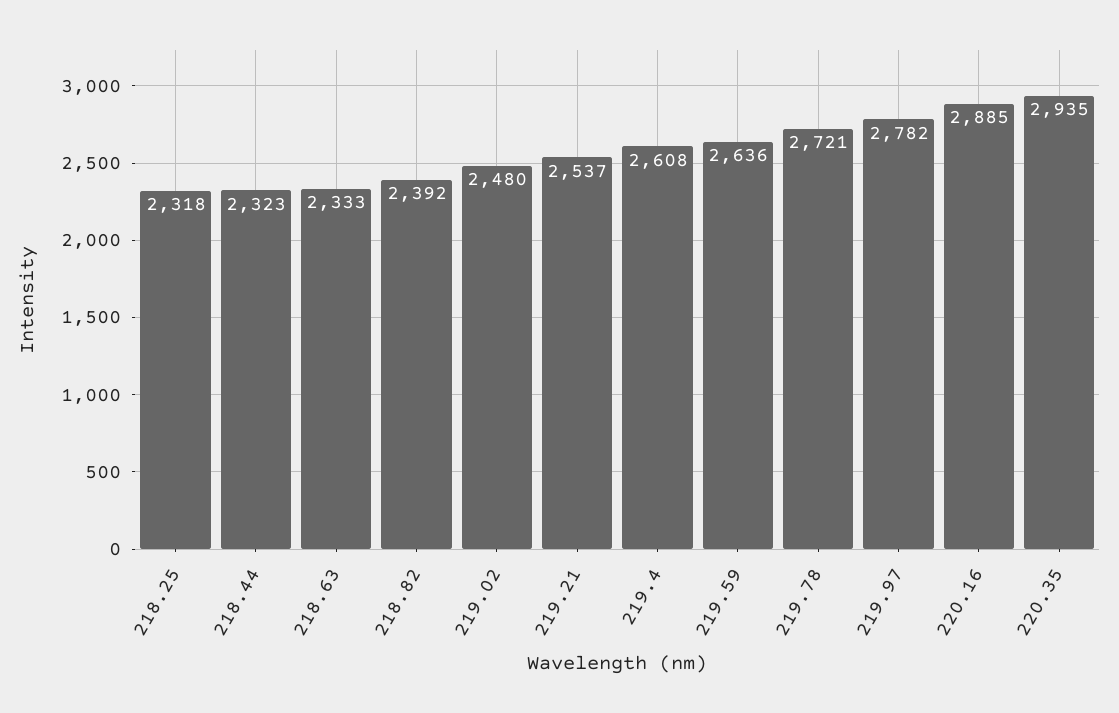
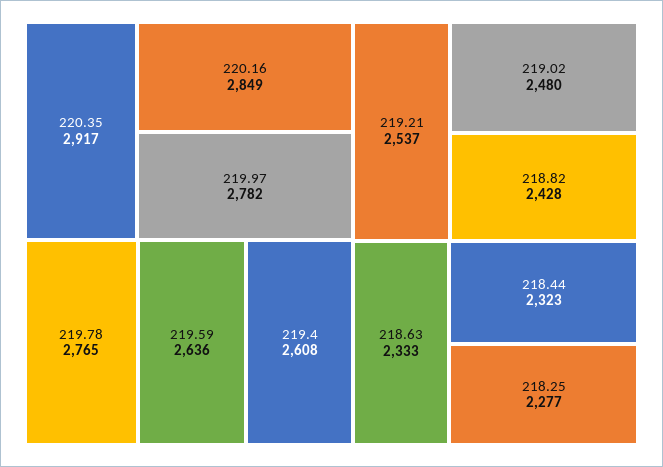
  {
-   "218.25": 2318,
+   "218.25": 2277,
    "218.44": 2323,
    "218.63": 2333,
-   "218.82": 2392,
+   "218.82": 2428,
    "219.02": 2480,
    "219.21": 2537,
    "219.4": 2608,
    "219.59": 2636,
-   "219.78": 2721,
+   "219.78": 2765,
    "219.97": 2782,
-   "220.16": 2885,
+   "220.16": 2849,
-   "220.35": 2935
+   "220.35": 2917
  }

